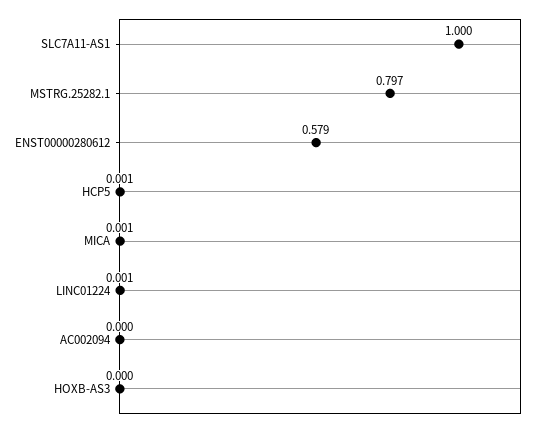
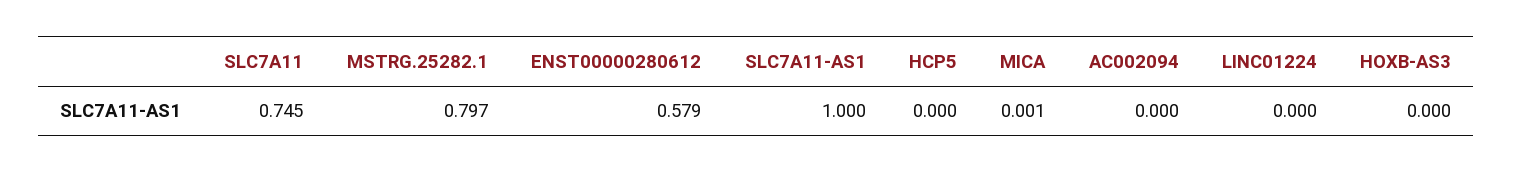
  {
    "SLC7A11-AS1": 1,
    "MSTRG.25282.1": 0.797,
    "ENST00000280612": 0.579,
-   "HCP5": 0.001,
+   "HCP5": 0,
    "MICA": 0.001,
-   "LINC01224": 0.001,
+   "LINC01224": 0,
    "AC002094": 0,
-   "HOXB-AS3": 0
+   "HOXB-AS3": 0,
+   "SLC7A11": 0.745
  }

